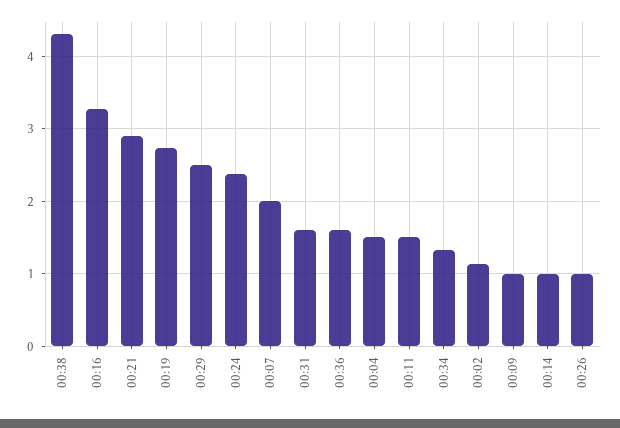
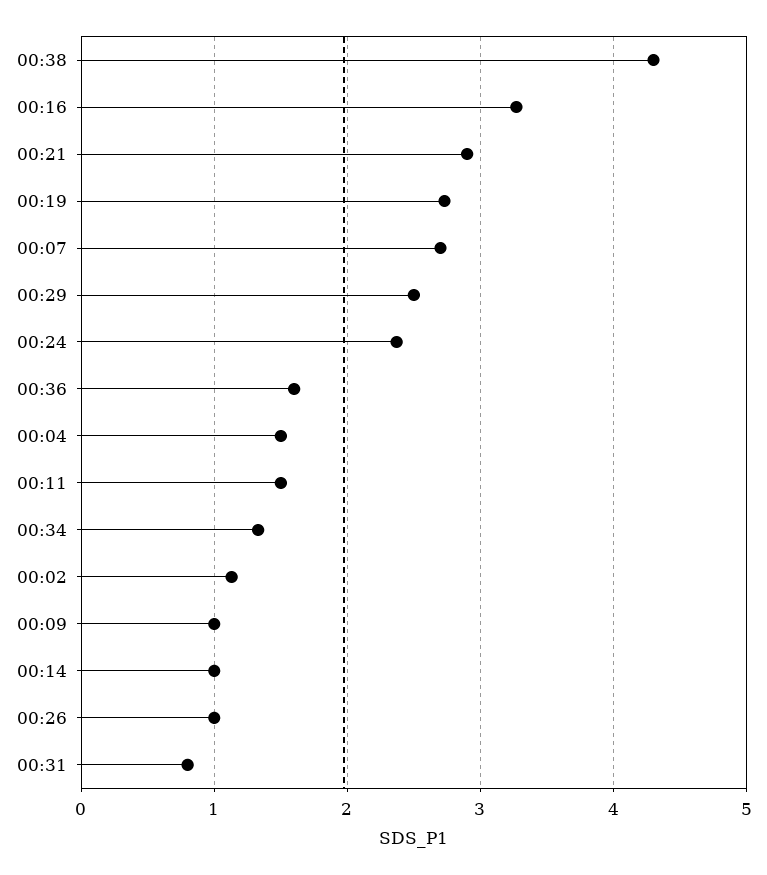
  {
    "00:38": 4.3,
    "00:16": 3.3,
    "00:21": 2.9,
    "00:19": 2.7,
    "00:29": 2.5,
    "00:24": 2.4,
-   "00:07": 2,
+   "00:07": 2.7,
-   "00:31": 1.6,
+   "00:31": 0.8,
    "00:36": 1.6,
    "00:04": 1.5,
    "00:11": 1.5,
    "00:34": 1.3,
    "00:02": 1.1,
    "00:09": 1,
    "00:14": 1,
    "00:26": 1
  }

